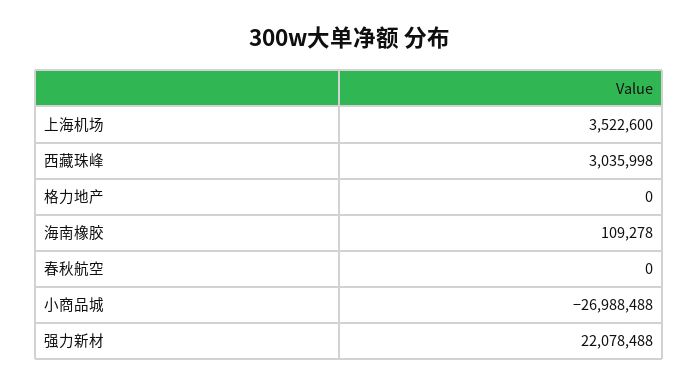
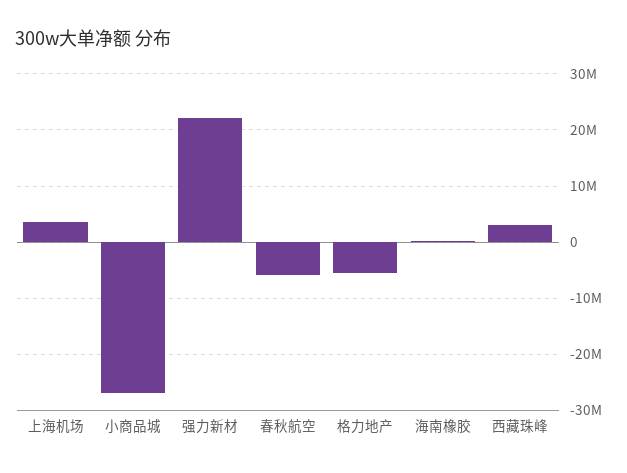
  {
    "上海机场": 3522600,
    "西藏珠峰": 3035998,
-   "格力地产": 0,
+   "格力地产": -6000000,
    "海南橡胶": 109278,
-   "春秋航空": 0,
+   "春秋航空": -6000000,
    "小商品城": -26988488,
    "强力新材": 22078488
  }

